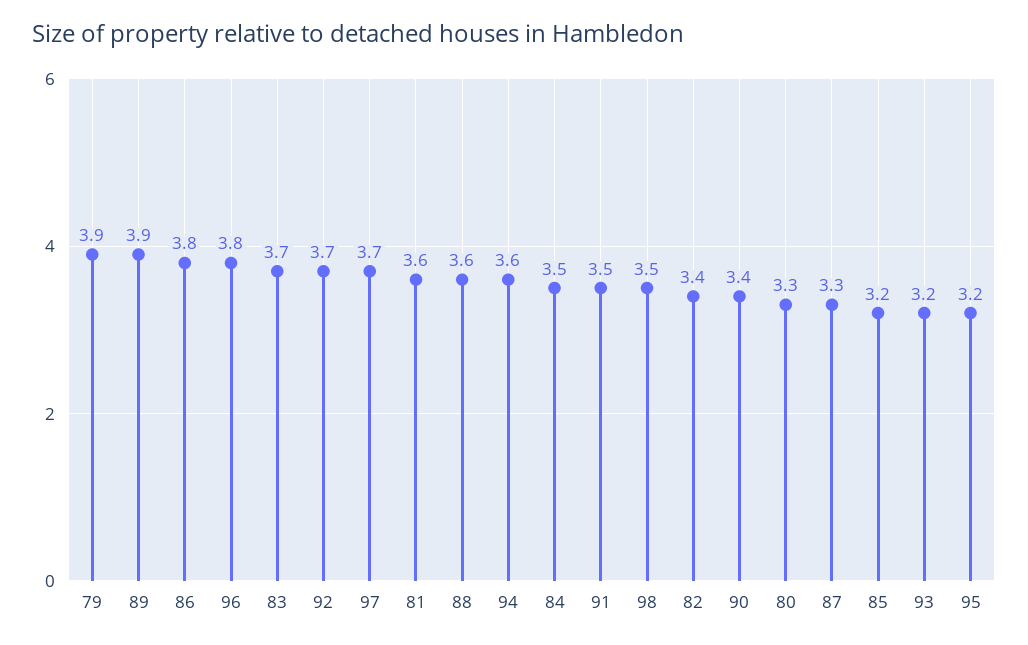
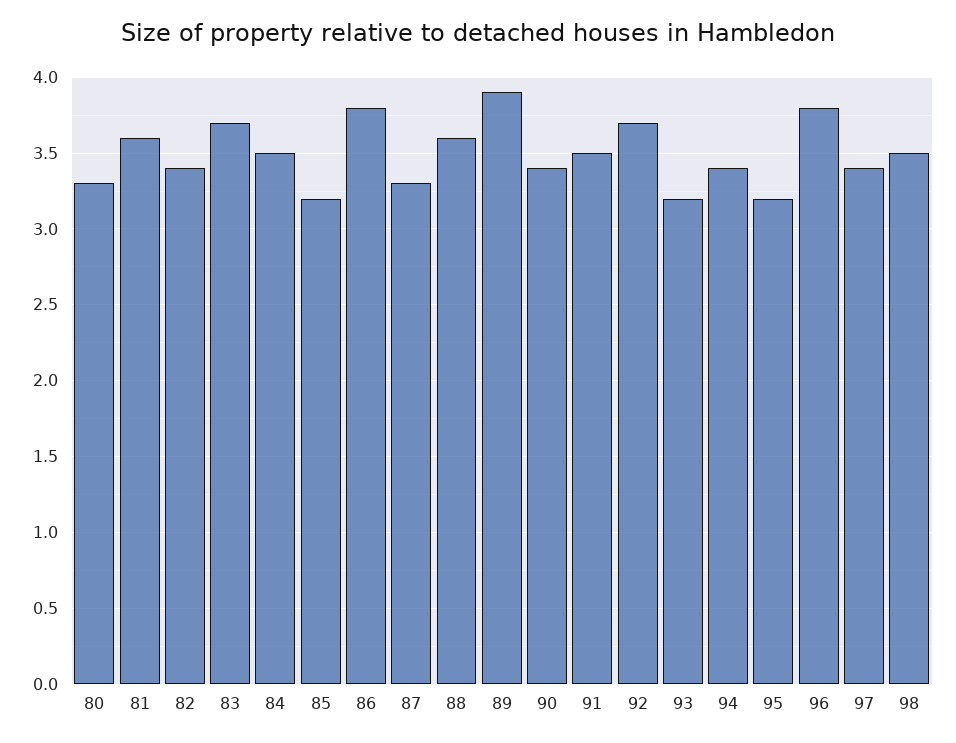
  {
-   "79": 3.9,
    "89": 3.9,
    "86": 3.8,
    "96": 3.8,
    "83": 3.7,
    "92": 3.7,
-   "97": 3.7,
+   "97": 3.4,
    "81": 3.6,
    "88": 3.6,
-   "94": 3.6,
+   "94": 3.4,
    "84": 3.5,
    "91": 3.5,
    "98": 3.5,
    "82": 3.4,
    "90": 3.4,
    "80": 3.3,
    "87": 3.3,
    "85": 3.2,
    "93": 3.2,
    "95": 3.2
  }

